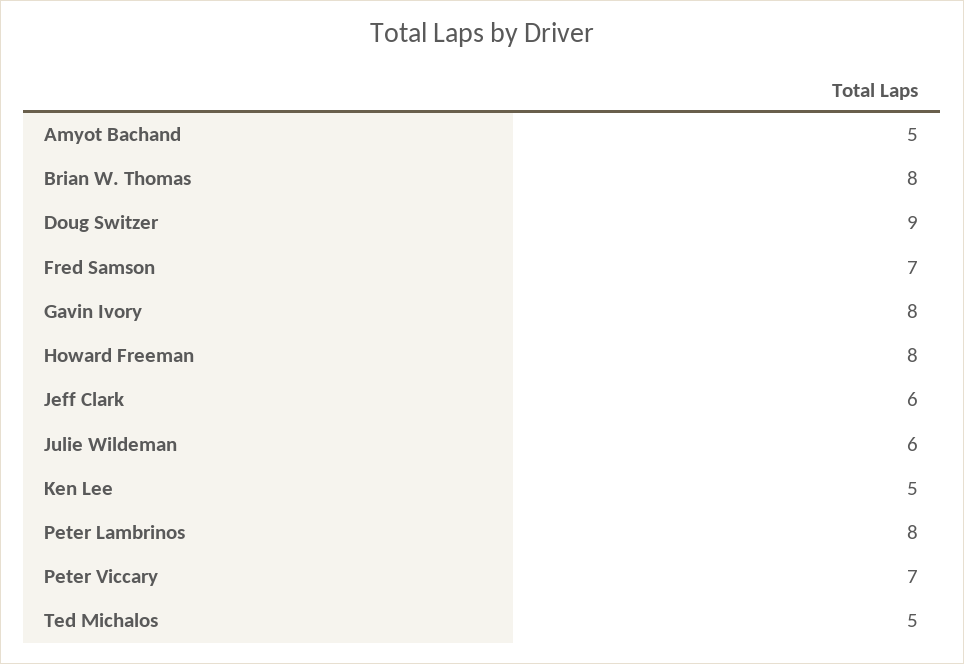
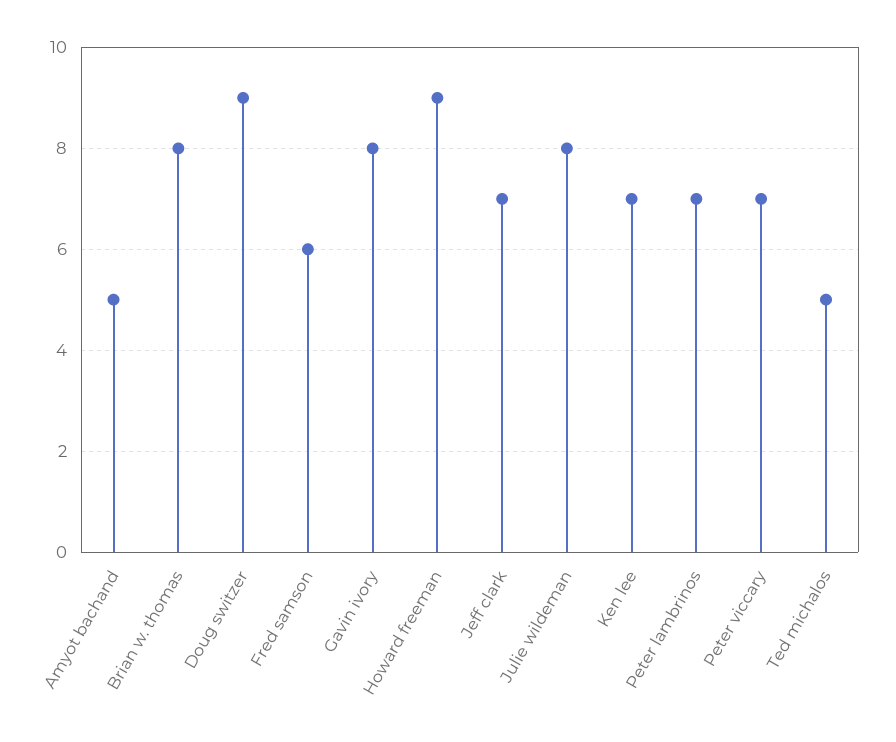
  {
    "Amyot Bachand": 5,
    "Brian W. Thomas": 8,
    "Doug Switzer": 9,
-   "Fred Samson": 7,
+   "Fred Samson": 6,
    "Gavin Ivory": 8,
-   "Howard Freeman": 8,
+   "Howard Freeman": 9,
-   "Jeff Clark": 6,
+   "Jeff Clark": 7,
-   "Julie Wildeman": 6,
+   "Julie Wildeman": 8,
-   "Ken Lee": 5,
+   "Ken Lee": 7,
-   "Peter Lambrinos": 8,
+   "Peter Lambrinos": 7,
    "Peter Viccary": 7,
    "Ted Michalos": 5
  }

